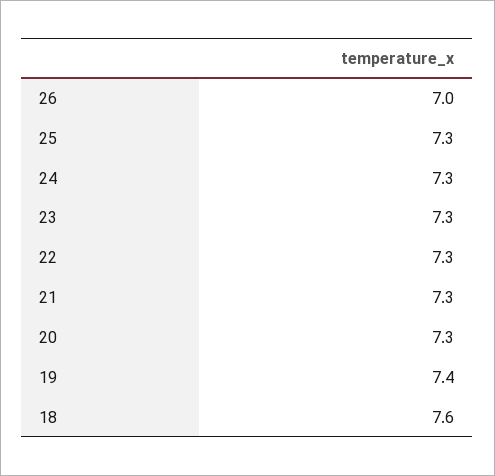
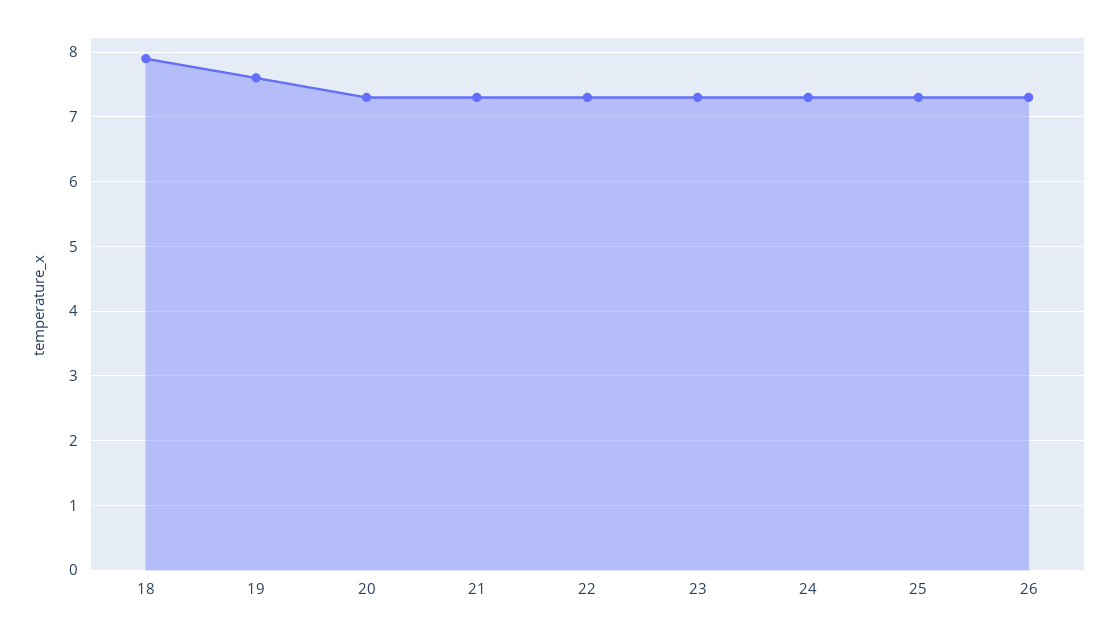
  {
-   "26": 7,
+   "26": 7.3,
    "25": 7.3,
    "24": 7.3,
    "23": 7.3,
    "22": 7.3,
    "21": 7.3,
    "20": 7.3,
-   "19": 7.4,
+   "19": 7.6,
-   "18": 7.6
+   "18": 7.9
  }

